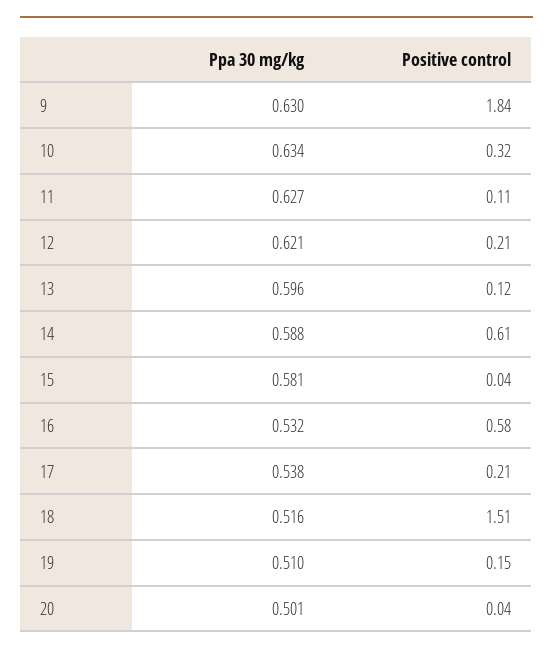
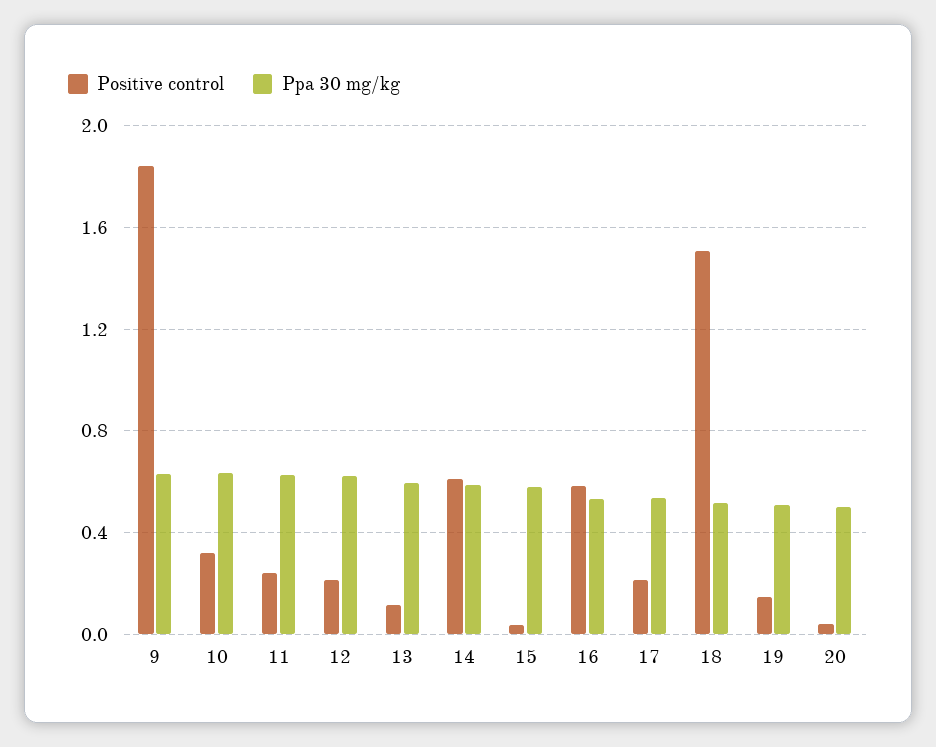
  {
    "Ppa 30 mg/kg": {
      "9": 0.63,
      "10": 0.634,
      "11": 0.627,
      "12": 0.621,
      "13": 0.596,
      "14": 0.588,
      "15": 0.581,
      "16": 0.532,
      "17": 0.538,
      "18": 0.516,
      "19": 0.51,
      "20": 0.501
    },
    "Positive control": {
      "9": 1.84,
      "10": 0.32,
-     "11": 0.11,
+     "11": 0.25,
      "12": 0.21,
      "13": 0.12,
      "14": 0.61,
      "15": 0.04,
      "16": 0.58,
      "17": 0.21,
      "18": 1.51,
      "19": 0.15,
      "20": 0.04
    }
  }

